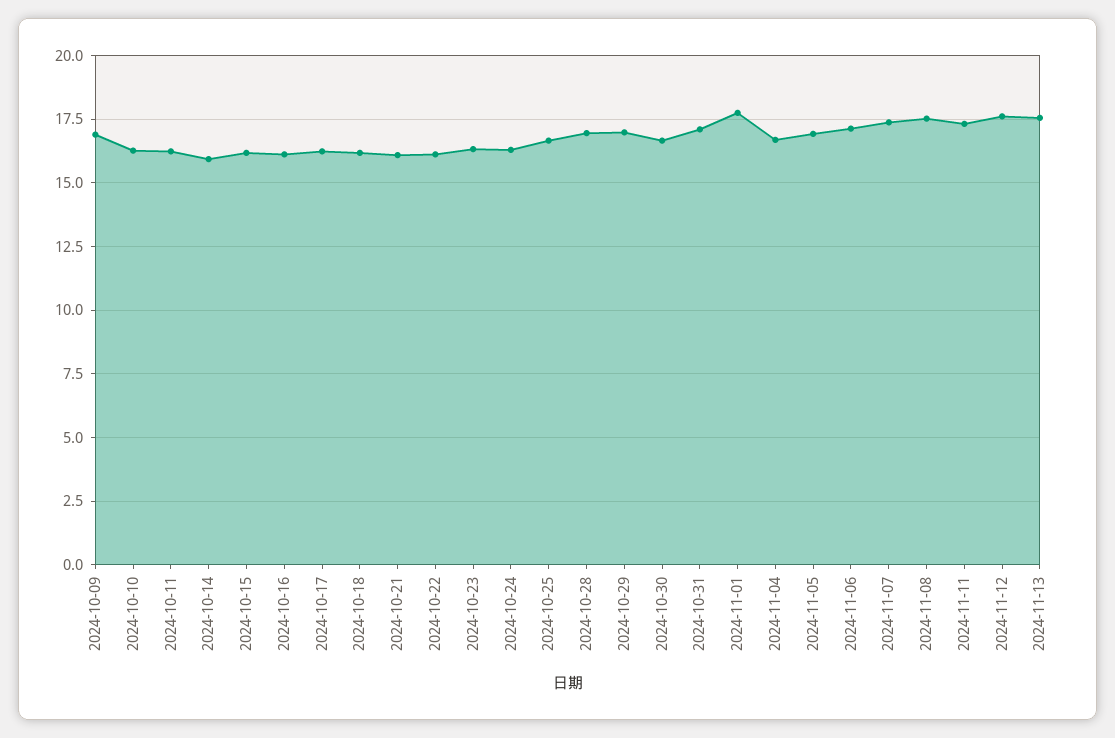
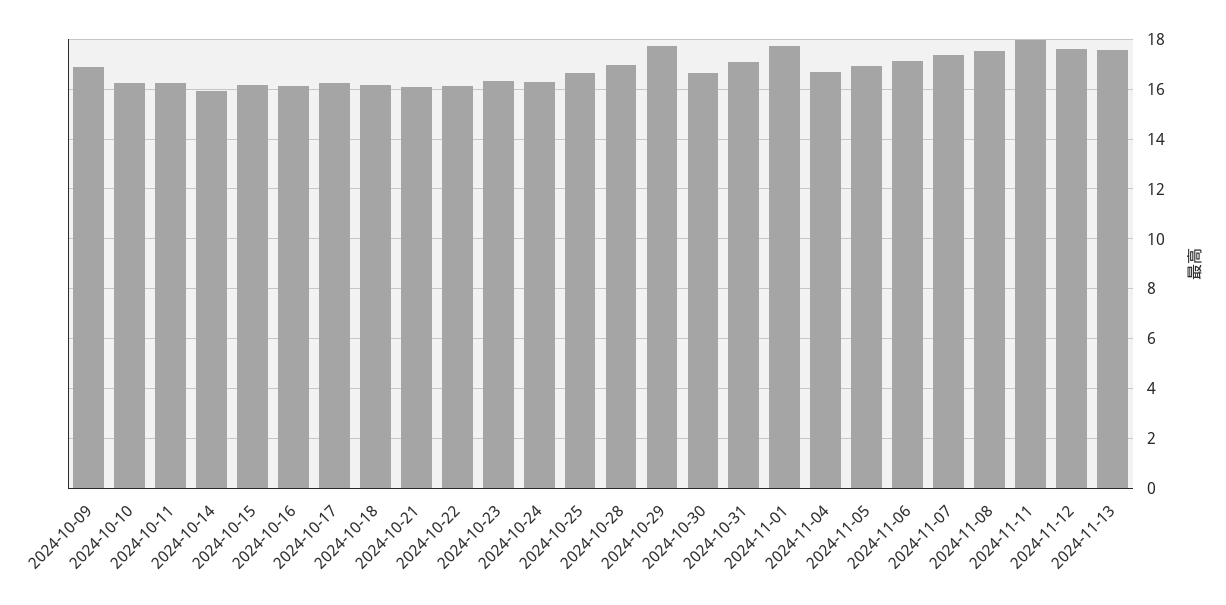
  {
    "2024-10-09": 17,
    "2024-10-10": 16.25,
    "2024-10-11": 16.25,
    "2024-10-14": 16,
    "2024-10-15": 16.25,
    "2024-10-16": 16,
    "2024-10-17": 16.25,
    "2024-10-18": 16.25,
    "2024-10-21": 16,
    "2024-10-22": 16,
    "2024-10-23": 16.25,
    "2024-10-24": 16.25,
    "2024-10-25": 16.75,
    "2024-10-28": 17,
-   "2024-10-29": 17,
+   "2024-10-29": 17.75,
    "2024-10-30": 16.75,
    "2024-10-31": 17,
    "2024-11-01": 17.75,
    "2024-11-04": 16.75,
    "2024-11-05": 17,
    "2024-11-06": 17.25,
    "2024-11-07": 17.25,
    "2024-11-08": 17.5,
-   "2024-11-11": 17.25,
+   "2024-11-11": 18,
    "2024-11-12": 17.5,
    "2024-11-13": 17.5
  }

